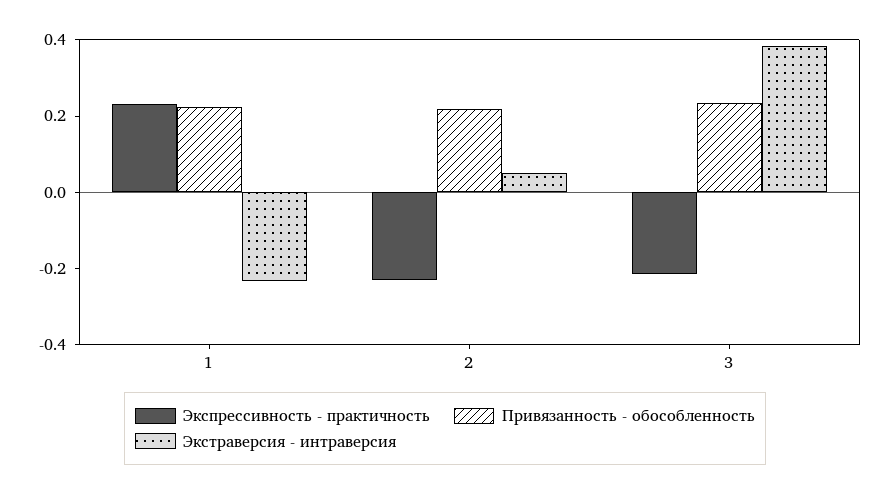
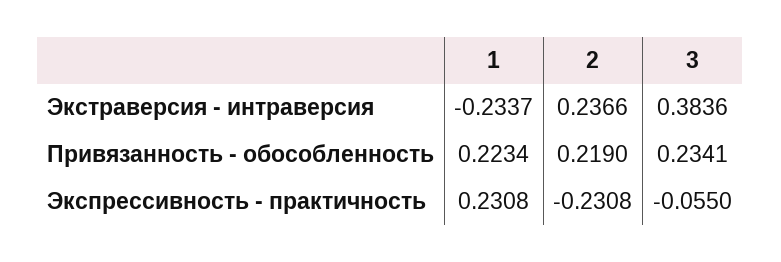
  {
    "Экспрессивность - практичность": {
      "1": 0.2308,
      "2": -0.2308,
-     "3": -0.2
+     "3": -0.055
    },
    "Привязанность - обособленность": {
      "1": 0.2234,
      "2": 0.219,
      "3": 0.2341
    },
    "Экстраверсия - интраверсия": {
      "1": -0.2337,
-     "2": 0.05,
+     "2": 0.2366,
      "3": 0.3836
    }
  }

